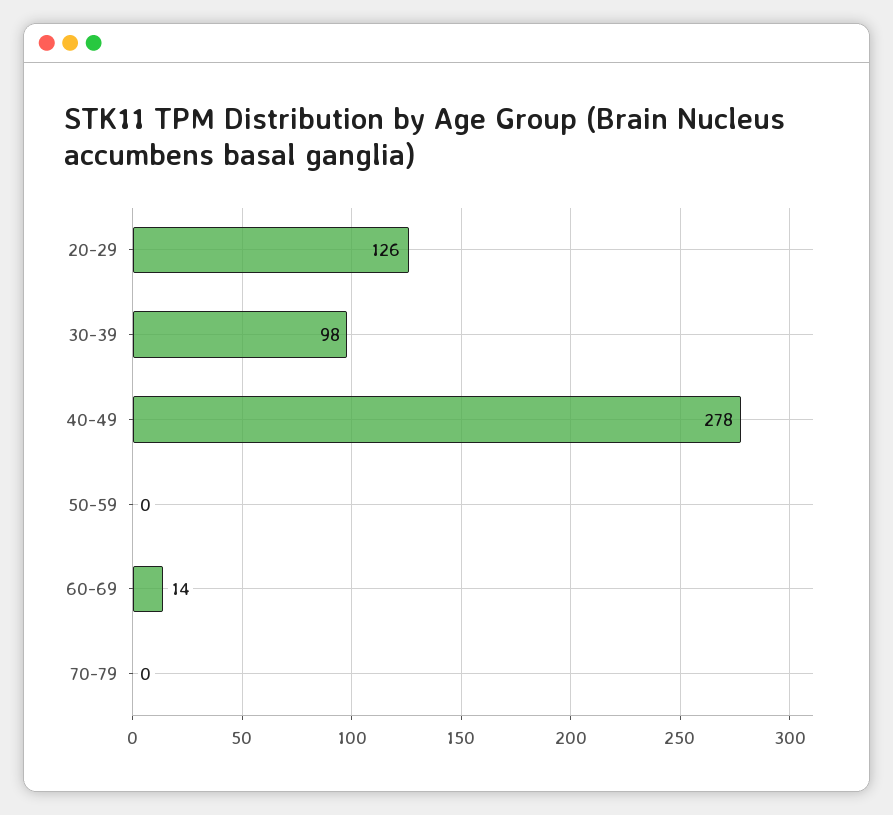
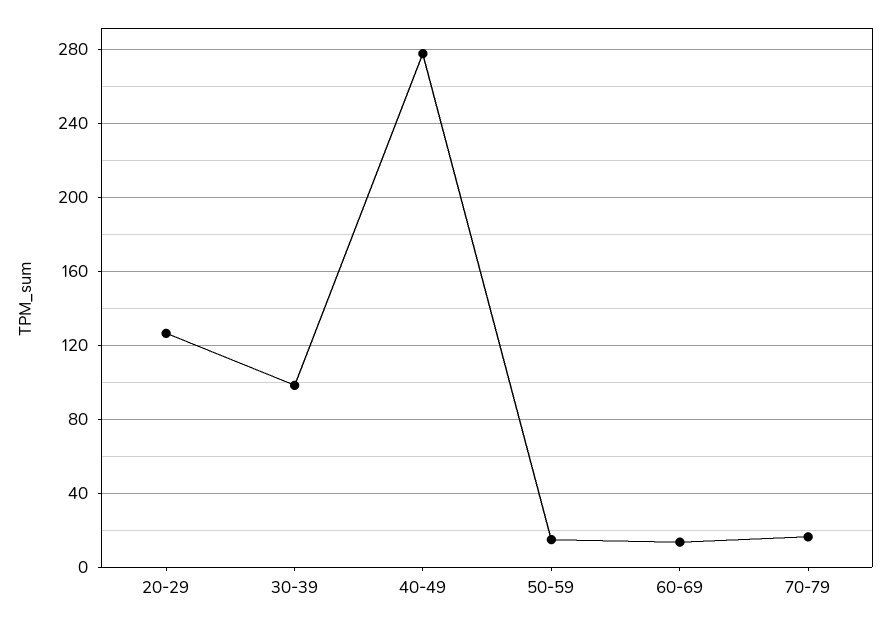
  {
    "20-29": 126,
    "30-39": 98,
    "40-49": 278,
-   "50-59": 0,
+   "50-59": 15,
    "60-69": 14,
-   "70-79": 0
+   "70-79": 15
  }

